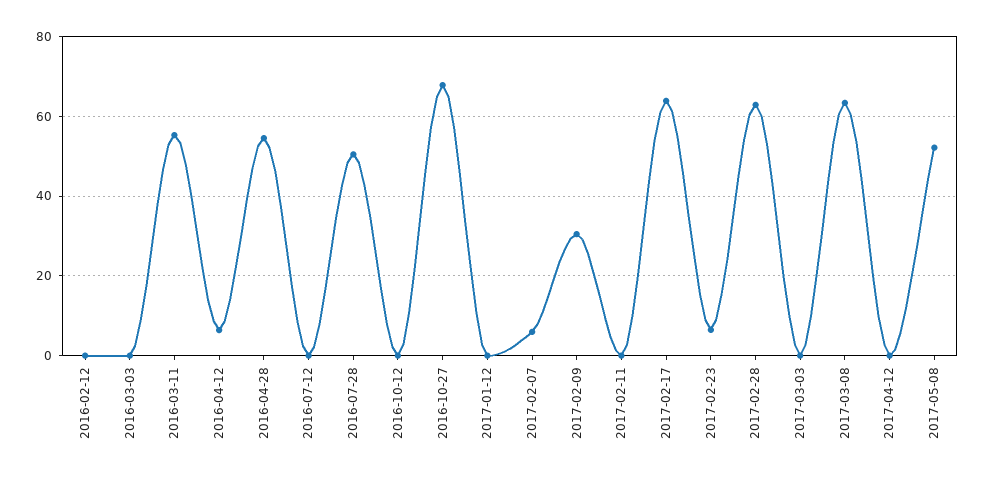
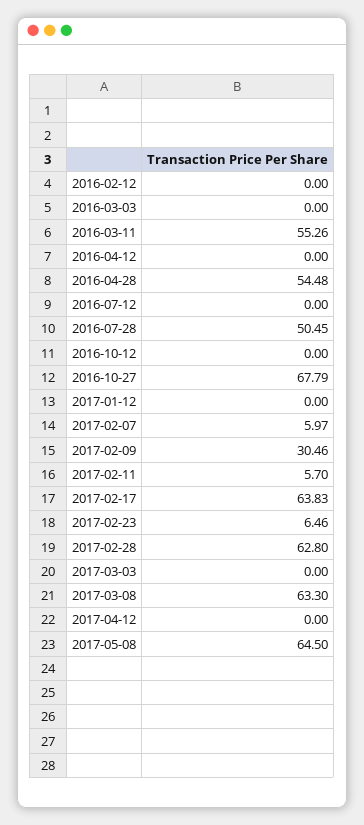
  {
    "2016-02-12": 0,
    "2016-03-03": 0,
    "2016-03-11": 55.26,
-   "2016-04-12": 6,
+   "2016-04-12": 0,
    "2016-04-28": 54.48,
    "2016-07-12": 0,
    "2016-07-28": 50.45,
    "2016-10-12": 0,
    "2016-10-27": 67.79,
    "2017-01-12": 0,
    "2017-02-07": 5.97,
    "2017-02-09": 30.46,
-   "2017-02-11": 0,
+   "2017-02-11": 5.7,
    "2017-02-17": 63.83,
    "2017-02-23": 6.46,
    "2017-02-28": 62.8,
    "2017-03-03": 0,
    "2017-03-08": 63.3,
    "2017-04-12": 0,
-   "2017-05-08": 52
+   "2017-05-08": 64.5
  }

